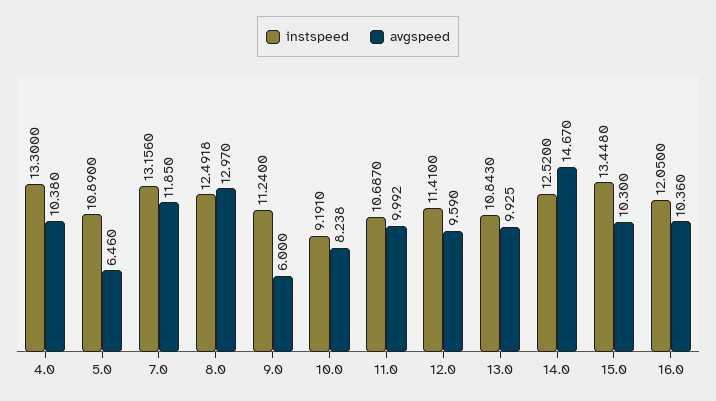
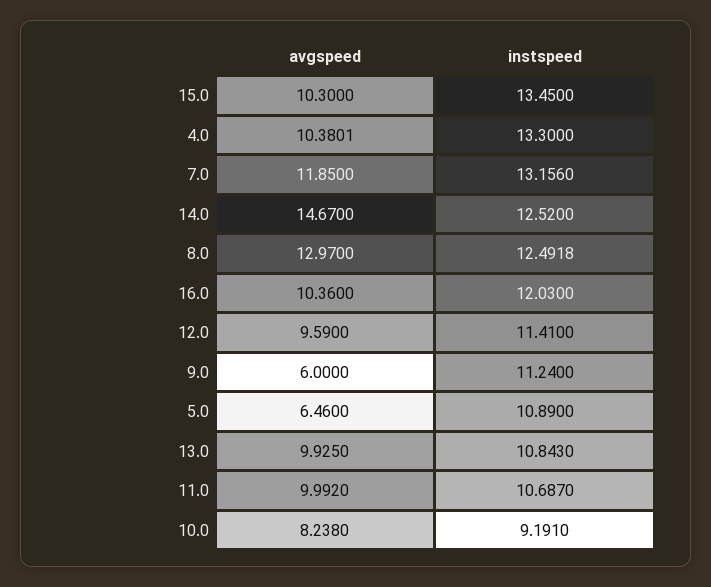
  {
    "instspeed": {
      "4.0": 13.3,
      "5.0": 10.89,
      "7.0": 13.156,
      "8.0": 12.4918,
      "9.0": 11.24,
      "10.0": 9.191,
      "11.0": 10.687,
      "12.0": 11.41,
      "13.0": 10.843,
      "14.0": 12.52,
-     "15.0": 13.448,
+     "15.0": 13.45,
-     "16.0": 12.05
+     "16.0": 12.03
    },
    "avgspeed": {
-     "4.0": 10.38,
+     "4.0": 10.3801,
      "5.0": 6.46,
      "7.0": 11.85,
      "8.0": 12.97,
      "9.0": 6,
      "10.0": 8.238,
      "11.0": 9.992,
      "12.0": 9.59,
      "13.0": 9.925,
      "14.0": 14.67,
      "15.0": 10.3,
      "16.0": 10.36
    }
  }

